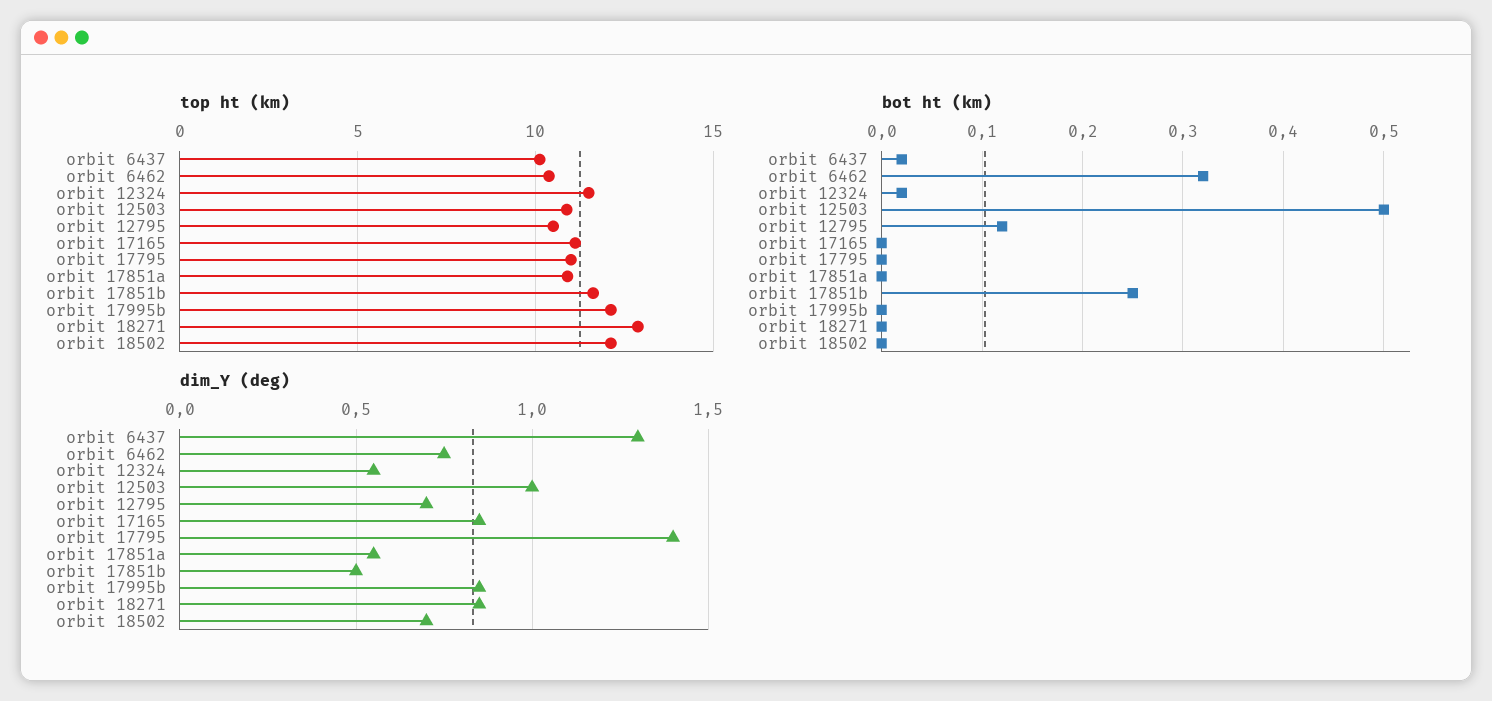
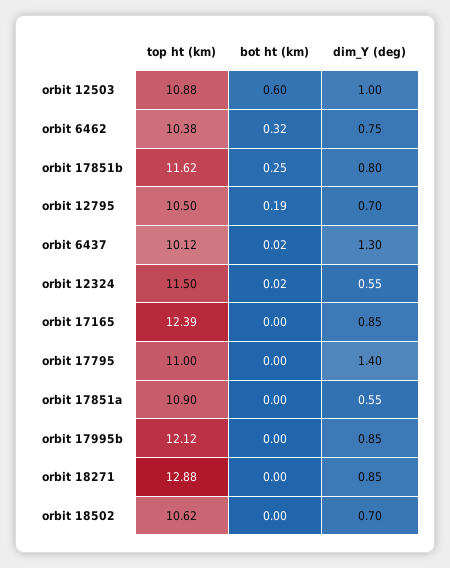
  {
    "top ht (km)": {
      "orbit 6437": 10.12,
      "orbit 6462": 10.38,
      "orbit 12324": 11.5,
      "orbit 12503": 10.88,
      "orbit 12795": 10.5,
-     "orbit 17165": 11,
+     "orbit 17165": 12.39,
      "orbit 17795": 11,
      "orbit 17851a": 10.9,
      "orbit 17851b": 11.62,
      "orbit 17995b": 12.12,
      "orbit 18271": 12.88,
-     "orbit 18502": 12
+     "orbit 18502": 10.62
    },
    "bot ht (km)": {
      "orbit 6437": 0.02,
      "orbit 6462": 0.32,
      "orbit 12324": 0.02,
-     "orbit 12503": 0.5,
+     "orbit 12503": 0.6,
-     "orbit 12795": 0.12,
+     "orbit 12795": 0.19,
      "orbit 17165": 0,
      "orbit 17795": 0,
      "orbit 17851a": 0,
      "orbit 17851b": 0.25,
      "orbit 17995b": 0,
      "orbit 18271": 0,
      "orbit 18502": 0
    },
    "dim_Y (deg)": {
      "orbit 6437": 1.3,
      "orbit 6462": 0.75,
      "orbit 12324": 0.55,
      "orbit 12503": 1,
      "orbit 12795": 0.7,
      "orbit 17165": 0.85,
      "orbit 17795": 1.4,
      "orbit 17851a": 0.55,
-     "orbit 17851b": 0.5,
+     "orbit 17851b": 0.8,
      "orbit 17995b": 0.85,
      "orbit 18271": 0.85,
      "orbit 18502": 0.7
    }
  }

